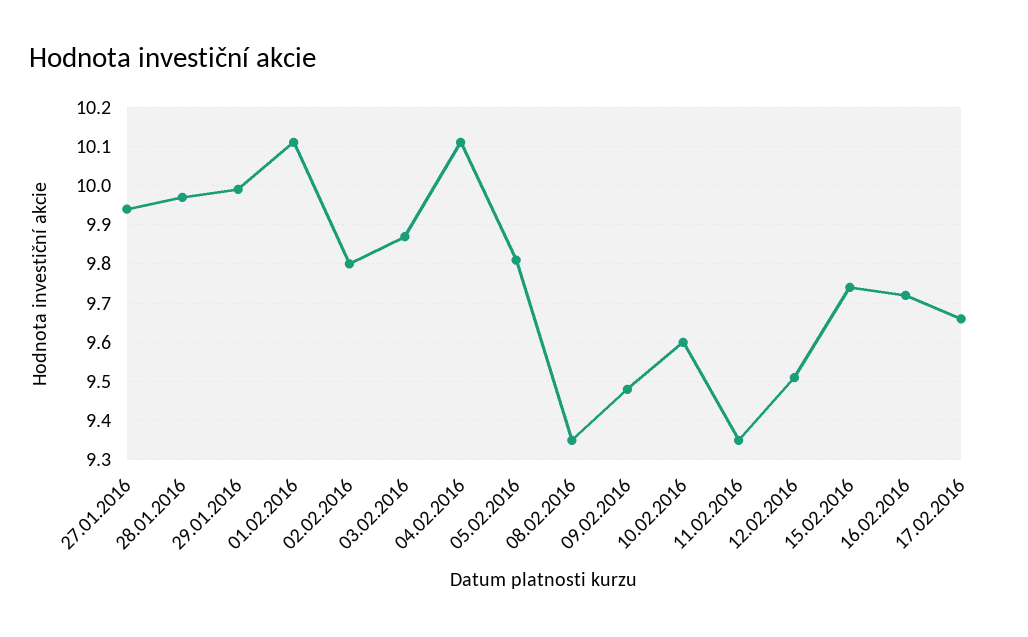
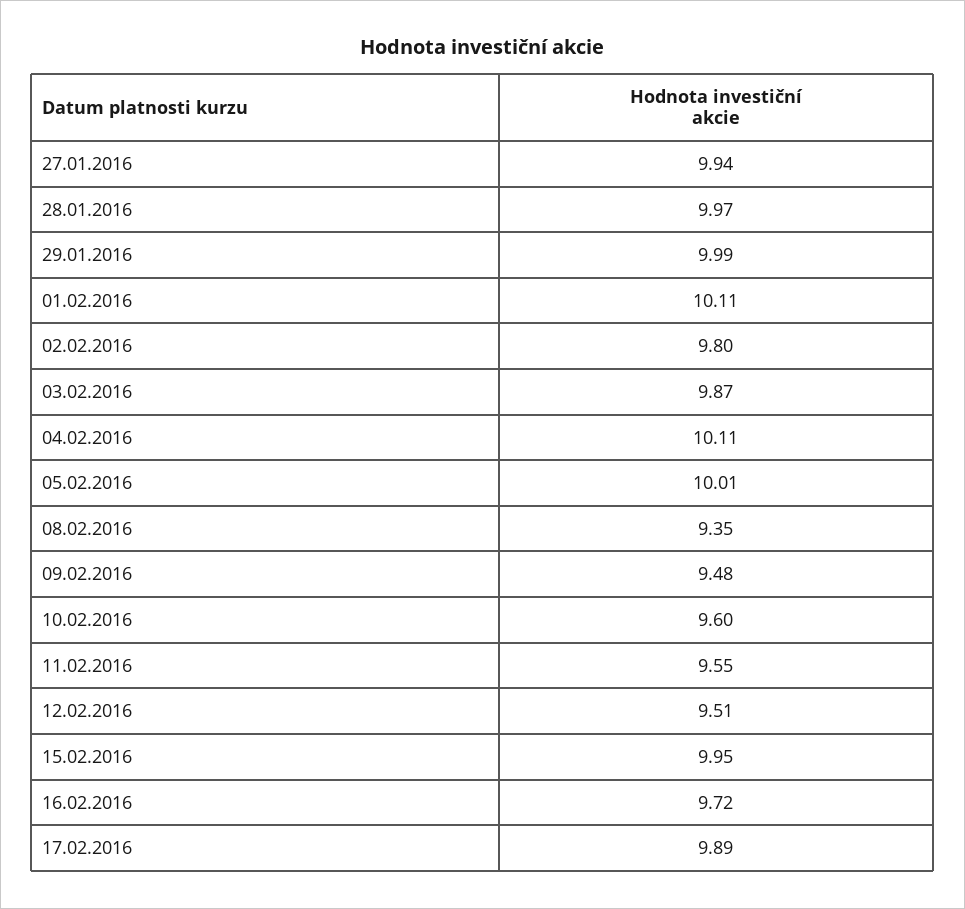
  {
    "27.01.2016": 9.94,
    "28.01.2016": 9.97,
    "29.01.2016": 9.99,
    "01.02.2016": 10.11,
    "02.02.2016": 9.8,
    "03.02.2016": 9.87,
    "04.02.2016": 10.11,
-   "05.02.2016": 9.8,
+   "05.02.2016": 10.01,
    "08.02.2016": 9.35,
    "09.02.2016": 9.48,
    "10.02.2016": 9.6,
-   "11.02.2016": 9.35,
+   "11.02.2016": 9.55,
    "12.02.2016": 9.51,
-   "15.02.2016": 9.75,
+   "15.02.2016": 9.95,
    "16.02.2016": 9.72,
-   "17.02.2016": 9.65
+   "17.02.2016": 9.89
  }

